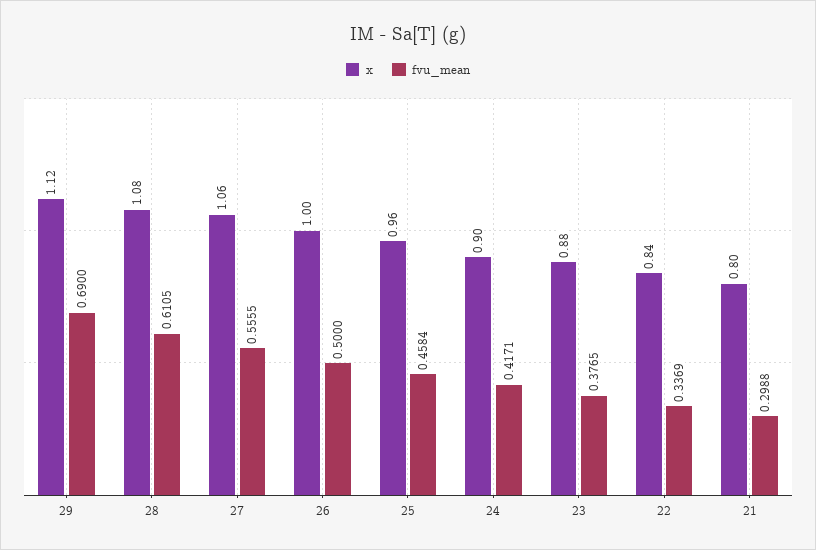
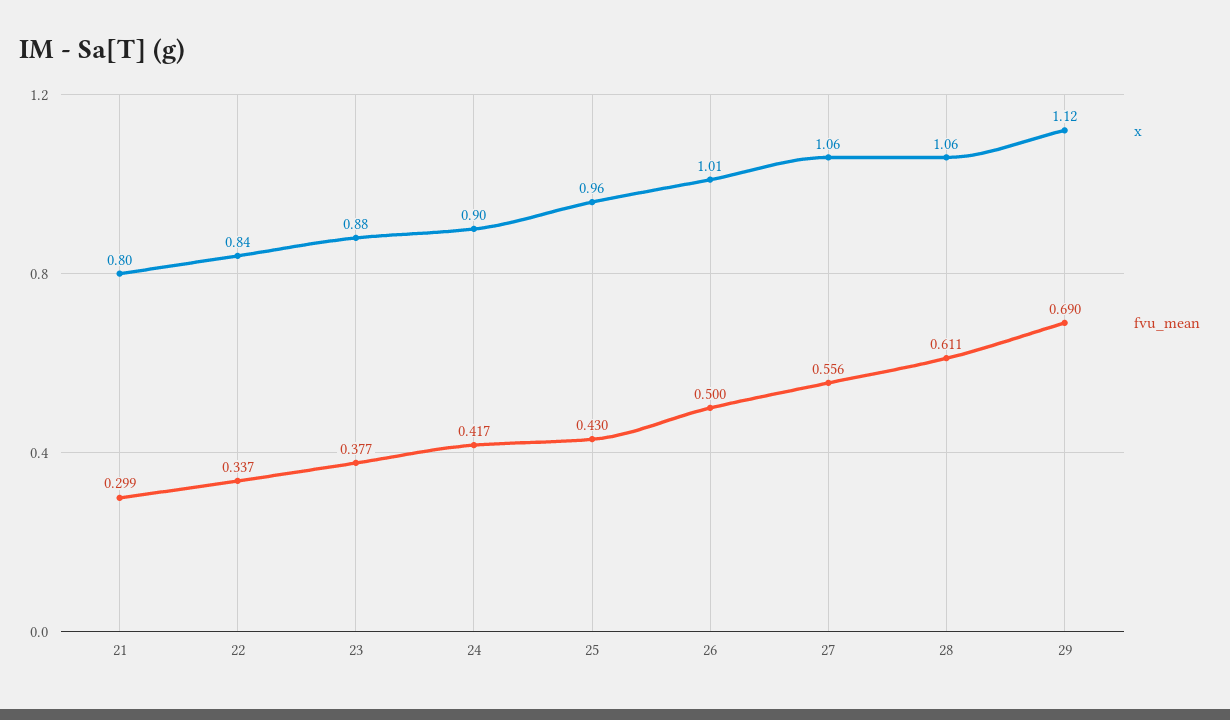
  {
    "x": {
      "29": 1.12,
-     "28": 1.08,
+     "28": 1.06,
      "27": 1.06,
-     "26": 1,
+     "26": 1.01,
      "25": 0.96,
      "24": 0.9,
      "23": 0.88,
      "22": 0.84,
      "21": 0.8
    },
    "fvu_mean": {
      "29": 0.69,
      "28": 0.6105,
      "27": 0.5555,
      "26": 0.5,
-     "25": 0.4584,
+     "25": 0.43,
      "24": 0.4171,
      "23": 0.3765,
      "22": 0.3369,
      "21": 0.2988
    }
  }

